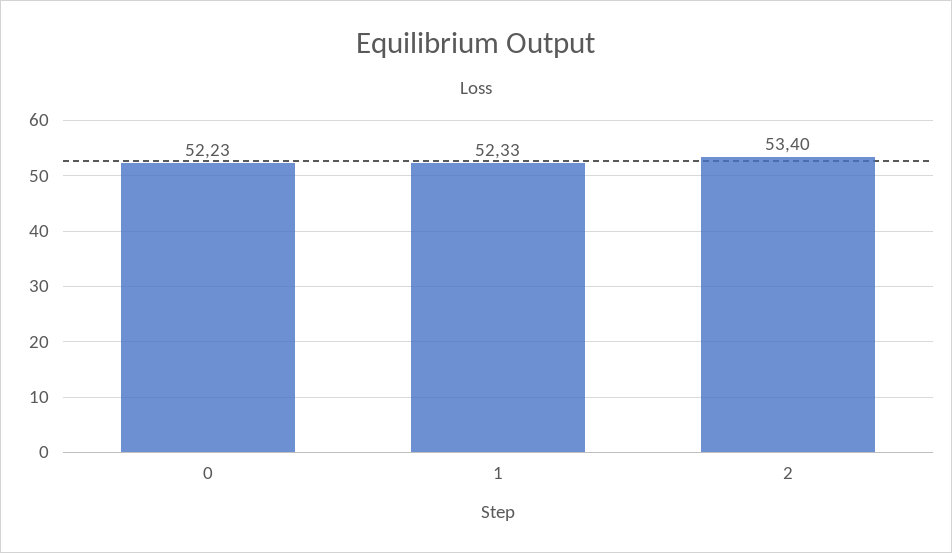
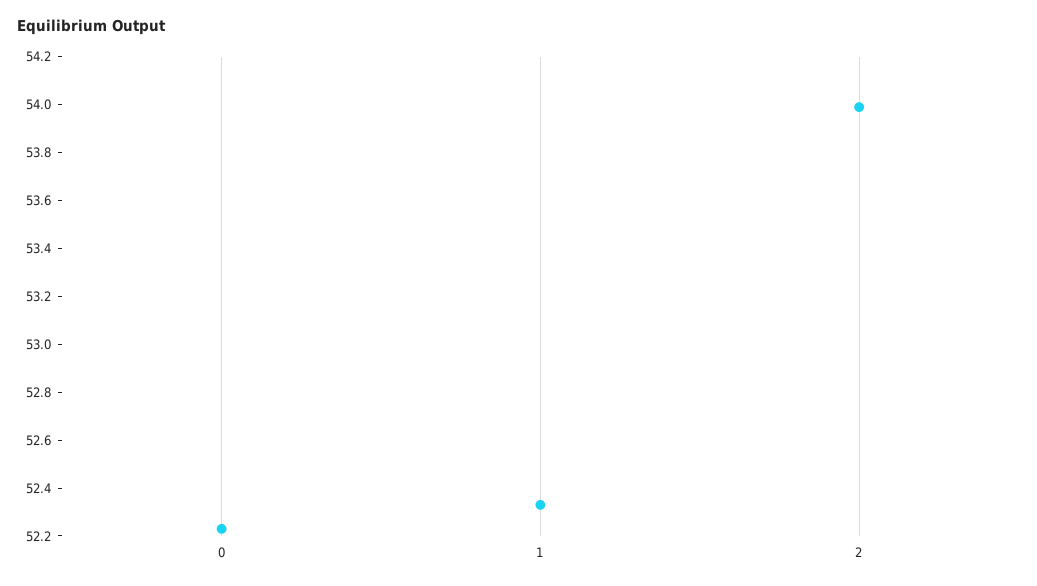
  {
    "0": 52.23,
    "1": 52.33,
-   "2": 53.4
+   "2": 54
  }

